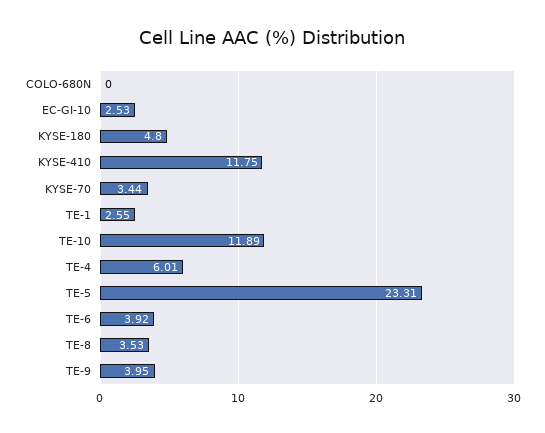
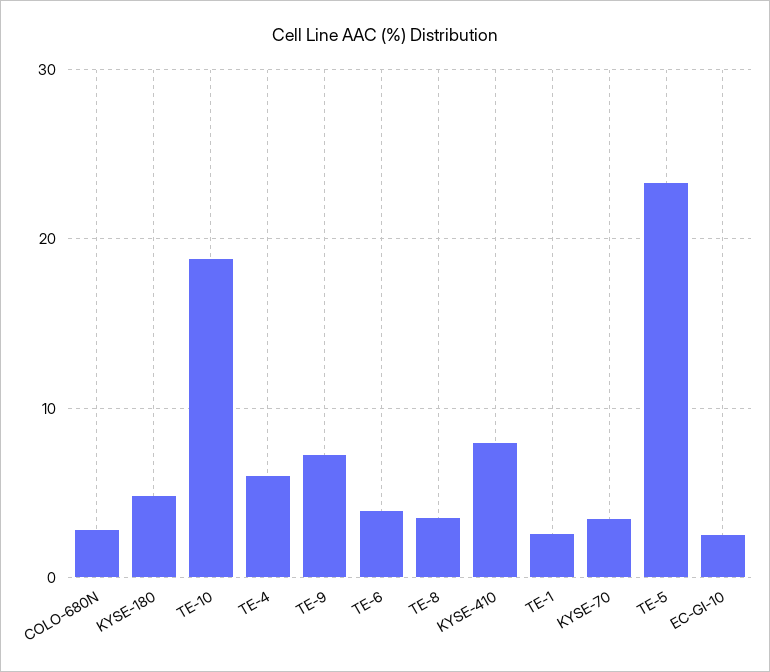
  {
-   "COLO-680N": 0,
+   "COLO-680N": 3,
    "EC-GI-10": 2.53,
    "KYSE-180": 4.8,
-   "KYSE-410": 11.75,
+   "KYSE-410": 8,
    "KYSE-70": 3.44,
    "TE-1": 2.55,
-   "TE-10": 11.89,
+   "TE-10": 19,
    "TE-4": 6.01,
    "TE-5": 23.31,
    "TE-6": 3.92,
    "TE-8": 3.53,
-   "TE-9": 3.95
+   "TE-9": 7
  }

